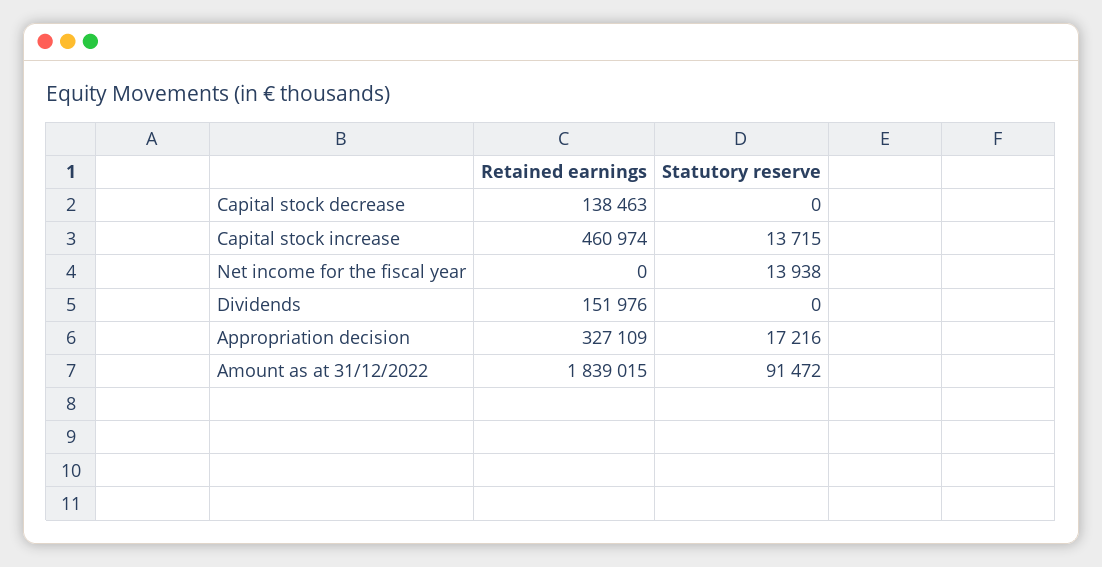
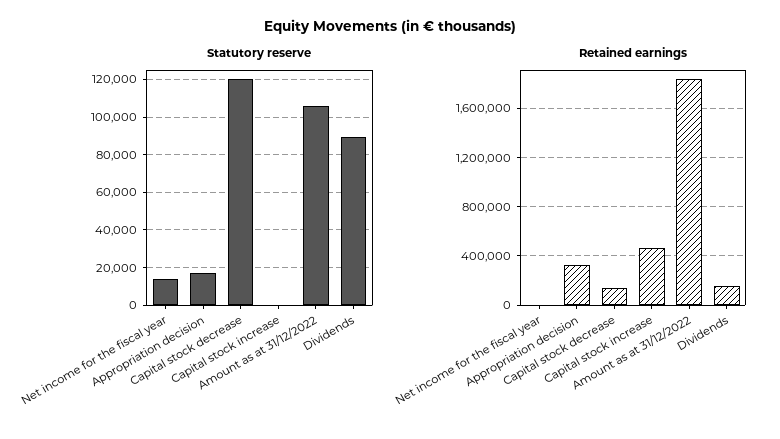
  {
    "Retained earnings": {
      "Capital stock decrease": 138463,
      "Capital stock increase": 460974,
      "Net income for the fiscal year": 0,
      "Dividends": 151976,
      "Appropriation decision": 327109,
      "Amount as at 31/12/2022": 1839015
    },
    "Statutory reserve": {
-     "Capital stock decrease": 0,
+     "Capital stock decrease": 120000,
-     "Capital stock increase": 13715,
+     "Capital stock increase": 0,
      "Net income for the fiscal year": 13938,
-     "Dividends": 0,
+     "Dividends": 90000,
      "Appropriation decision": 17216,
-     "Amount as at 31/12/2022": 91472
+     "Amount as at 31/12/2022": 105000
    }
  }

